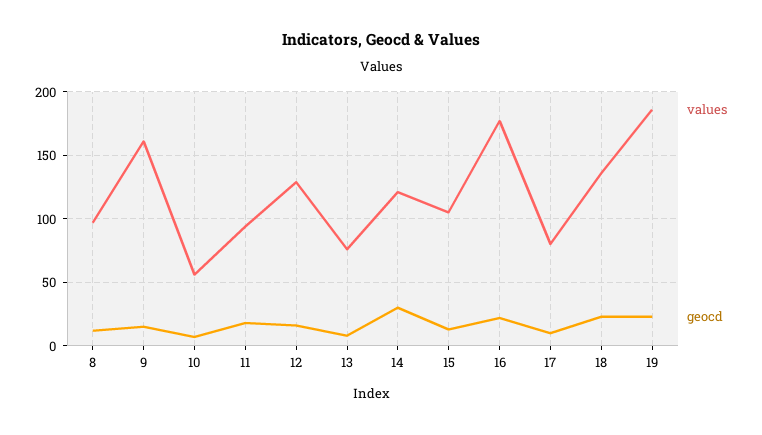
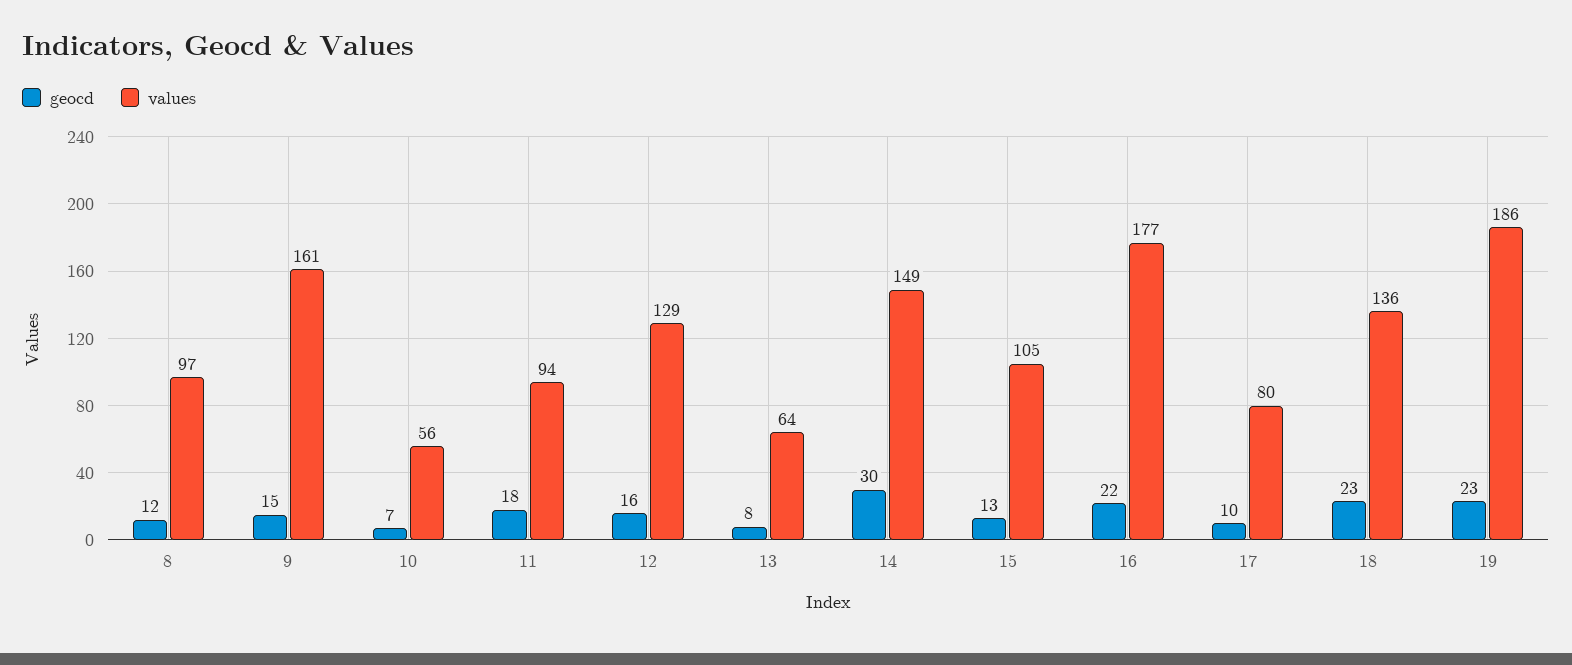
  {
    "values": {
      "8": 97,
      "9": 161,
      "10": 56,
      "11": 94,
      "12": 129,
-     "13": 75,
+     "13": 64,
-     "14": 120,
+     "14": 149,
      "15": 105,
      "16": 177,
      "17": 80,
      "18": 136,
      "19": 186
    },
    "geocd": {
      "8": 12,
      "9": 15,
      "10": 7,
      "11": 18,
      "12": 16,
      "13": 8,
      "14": 30,
      "15": 13,
      "16": 22,
      "17": 10,
      "18": 23,
      "19": 23
    }
  }

